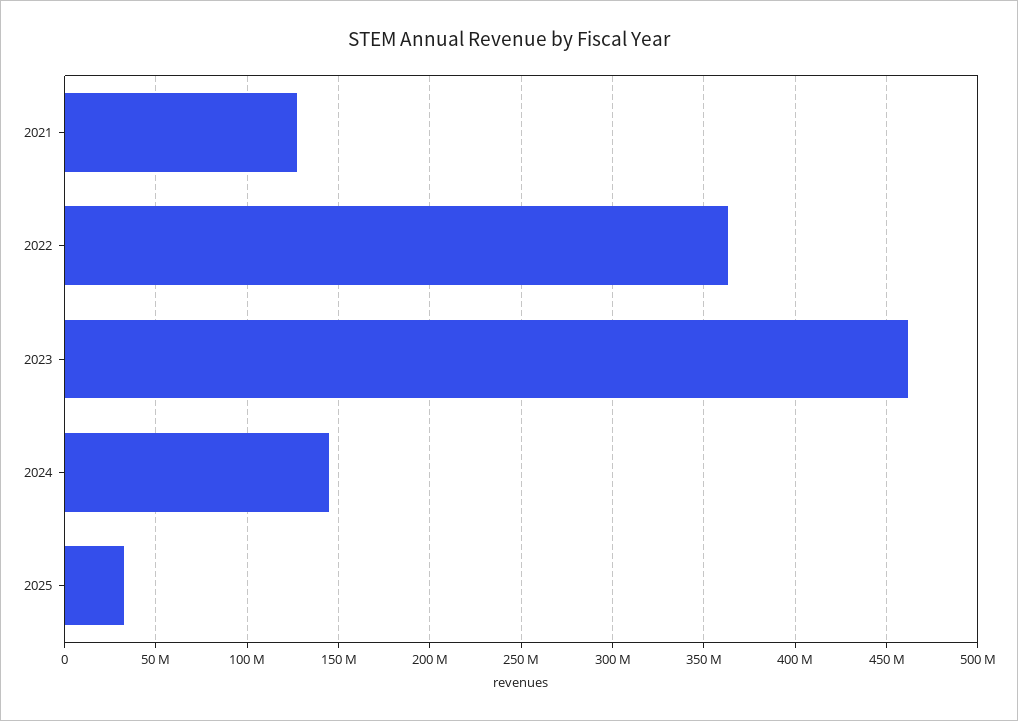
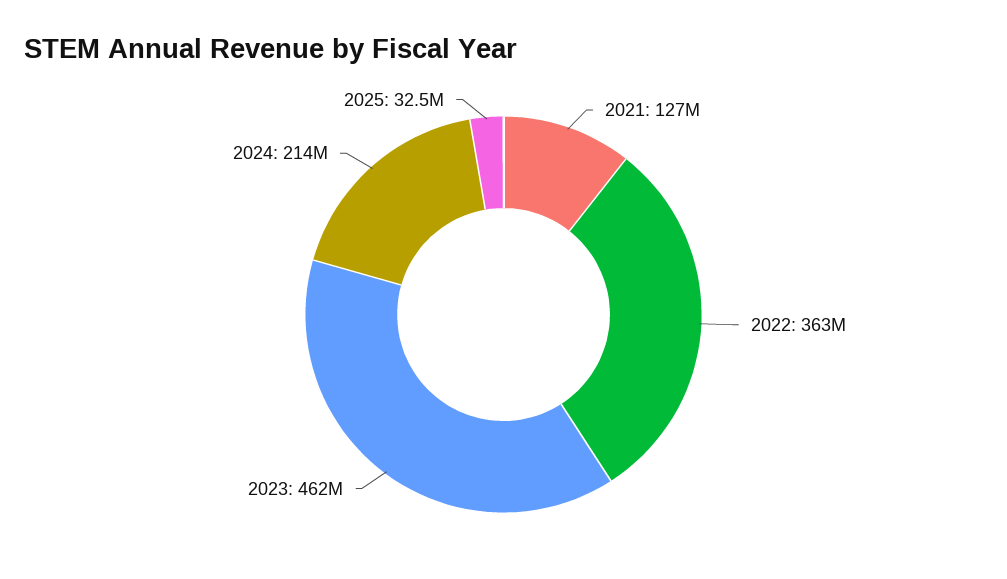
  {
    "2021": 127000000,
    "2022": 363000000,
    "2023": 462000000,
-   "2024": 145000000,
+   "2024": 214000000,
    "2025": 32500000
  }

